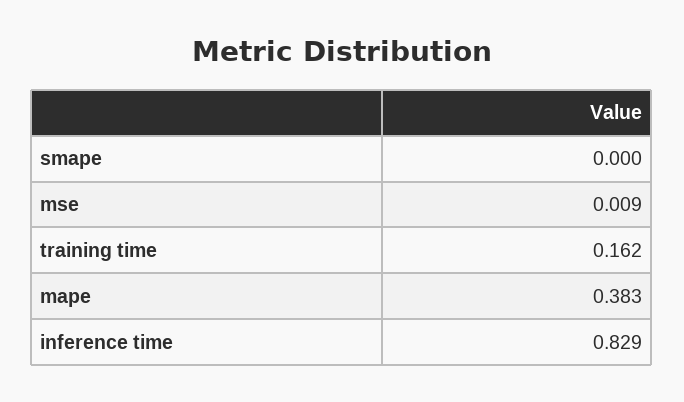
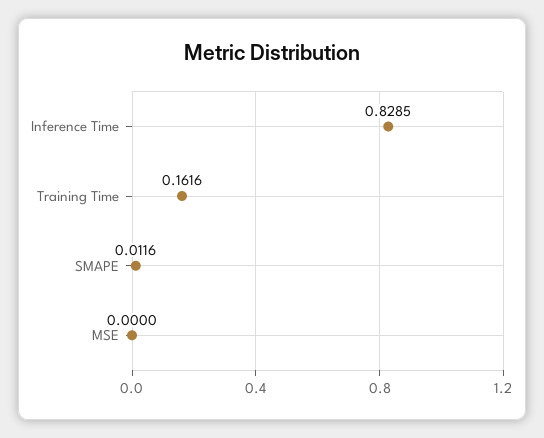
  {
-   "smape": 0,
+   "smape": 0.0116,
-   "mse": 0.009,
+   "mse": 0,
    "training time": 0.1616,
-   "mape": 0.383,
    "inference time": 0.8285
  }

